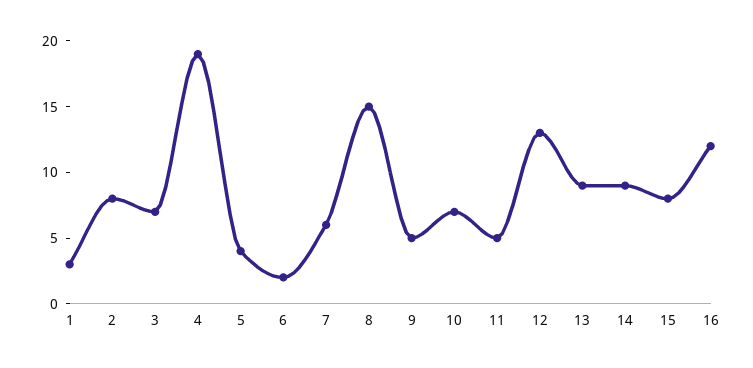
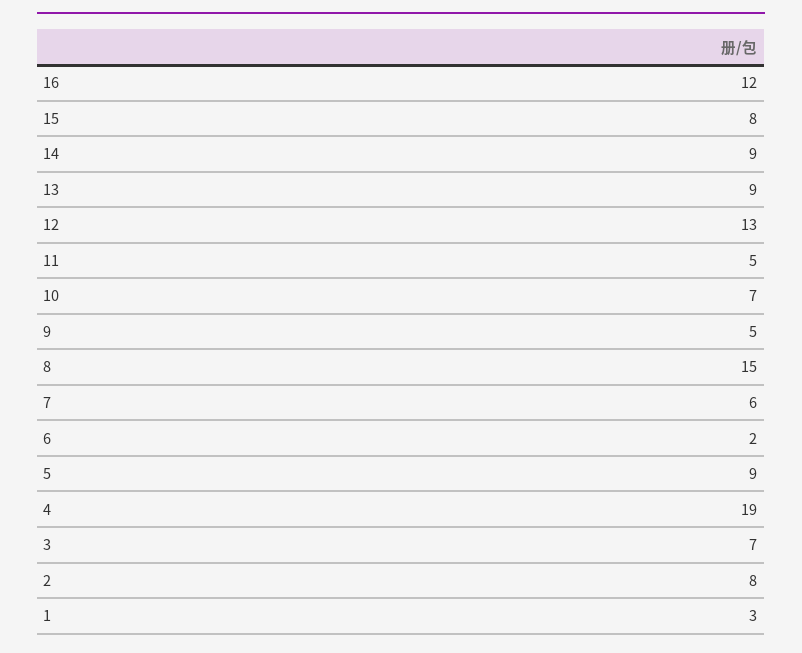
  {
    "1": 3,
    "2": 8,
    "3": 7,
    "4": 19,
-   "5": 4,
+   "5": 9,
    "6": 2,
    "7": 6,
    "8": 15,
    "9": 5,
    "10": 7,
    "11": 5,
    "12": 13,
    "13": 9,
    "14": 9,
    "15": 8,
    "16": 12
  }

